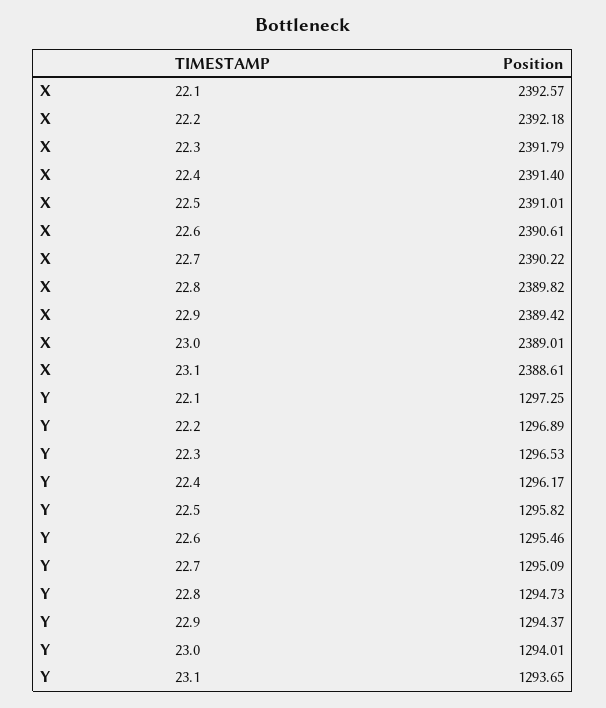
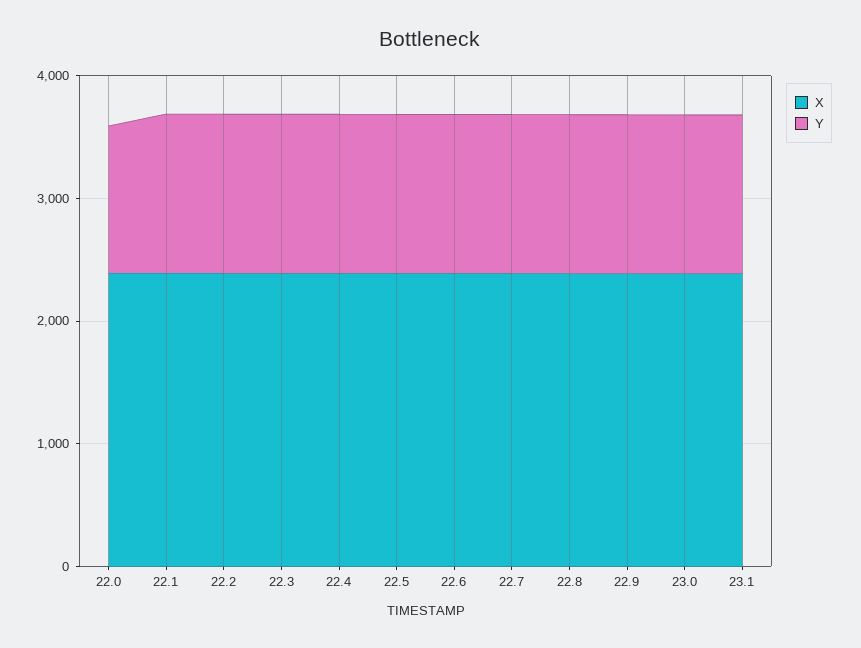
  {
    "X": {
      "22.1": 2392.57,
      "22.2": 2392.18,
      "22.3": 2391.79,
      "22.4": 2391.4,
      "22.5": 2391.01,
      "22.6": 2390.61,
      "22.7": 2390.22,
      "22.8": 2389.82,
      "22.9": 2389.42,
      "23.0": 2389.01,
-     "23.1": 2388.61
+     "23.1": 2388.61,
+     "22.0": 2400
    },
    "Y": {
      "22.1": 1297.25,
      "22.2": 1296.89,
      "22.3": 1296.53,
      "22.4": 1296.17,
      "22.5": 1295.82,
      "22.6": 1295.46,
      "22.7": 1295.09,
      "22.8": 1294.73,
      "22.9": 1294.37,
      "23.0": 1294.01,
-     "23.1": 1293.65
+     "23.1": 1293.65,
+     "22.0": 1200
    }
  }

